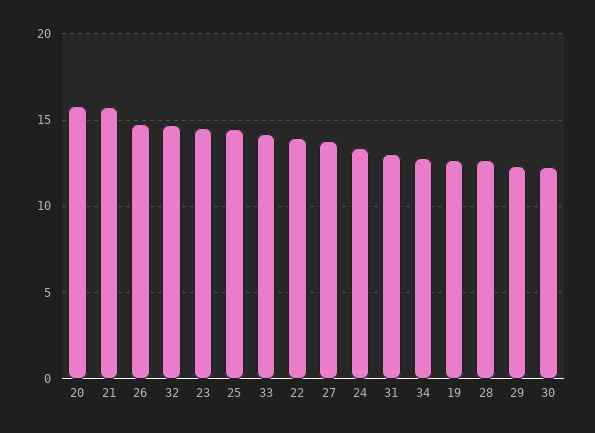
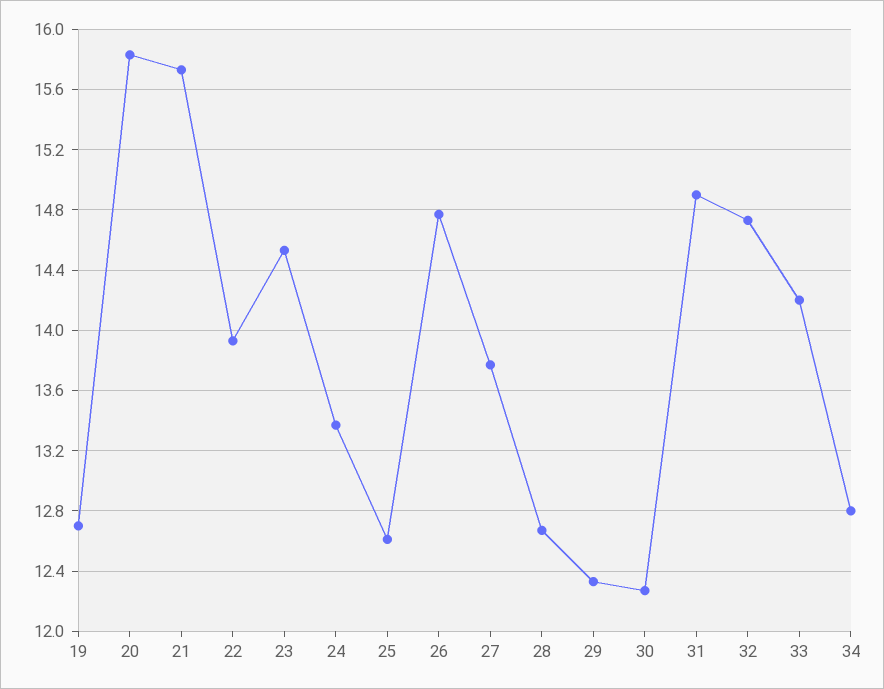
  {
    "20": 15.85,
    "21": 15.75,
    "26": 14.75,
    "32": 14.75,
    "23": 14.55,
-   "25": 14.5,
+   "25": 12.6,
    "33": 14.2,
    "22": 13.95,
    "27": 13.75,
    "24": 13.35,
-   "31": 13,
+   "31": 14.9,
    "34": 12.8,
    "19": 12.7,
    "28": 12.65,
    "29": 12.35,
    "30": 12.25
  }

